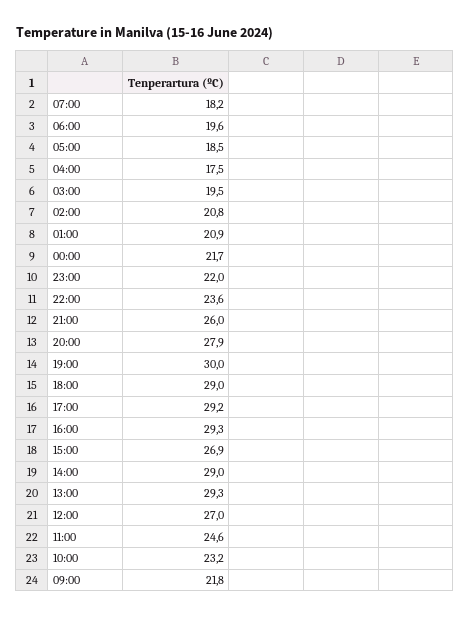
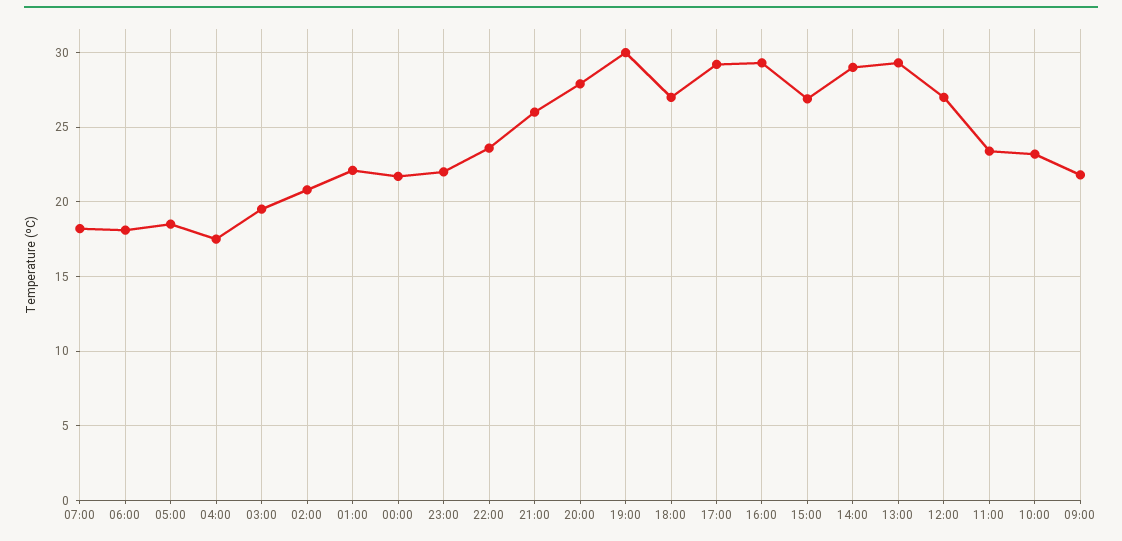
  {
    "07:00": 18.2,
-   "06:00": 19.6,
+   "06:00": 18,
    "05:00": 18.5,
    "04:00": 17.5,
    "03:00": 19.5,
    "02:00": 20.8,
-   "01:00": 20.9,
+   "01:00": 22,
    "00:00": 21.7,
    "23:00": 22,
    "22:00": 23.6,
    "21:00": 26,
    "20:00": 27.9,
    "19:00": 30,
-   "18:00": 29,
+   "18:00": 27,
    "17:00": 29.2,
    "16:00": 29.3,
    "15:00": 26.9,
    "14:00": 29,
    "13:00": 29.3,
    "12:00": 27,
-   "11:00": 24.6,
+   "11:00": 23.5,
    "10:00": 23.2,
    "09:00": 21.8
  }

